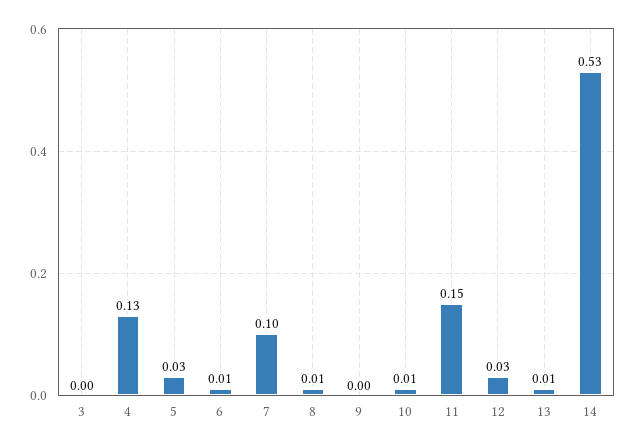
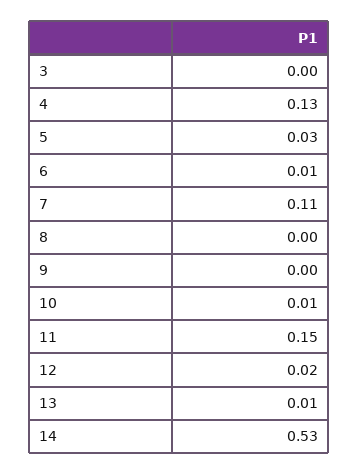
  {
    "3": 0,
    "4": 0.13,
    "5": 0.03,
    "6": 0.01,
-   "7": 0.1,
+   "7": 0.11,
-   "8": 0.01,
+   "8": 0,
    "9": 0,
    "10": 0.01,
    "11": 0.15,
-   "12": 0.03,
+   "12": 0.02,
    "13": 0.01,
    "14": 0.53
  }

